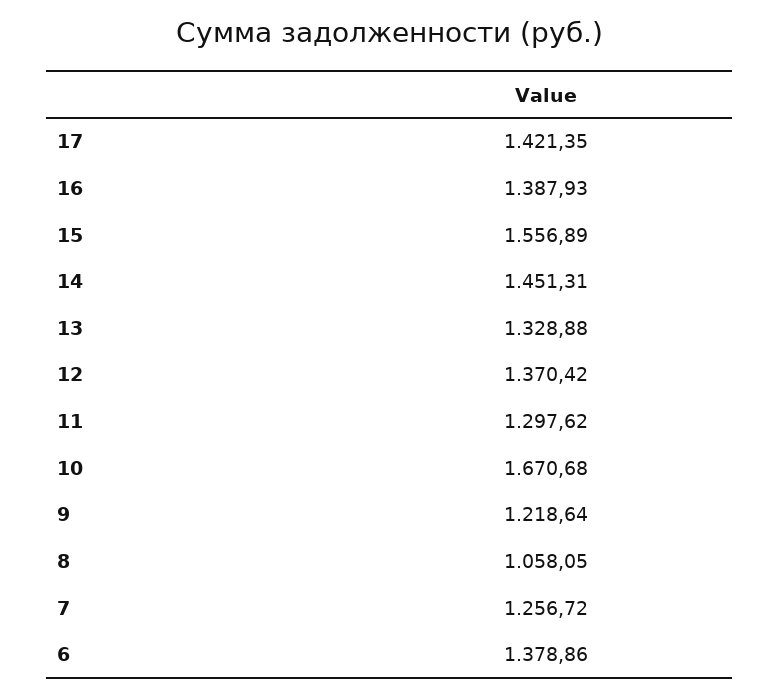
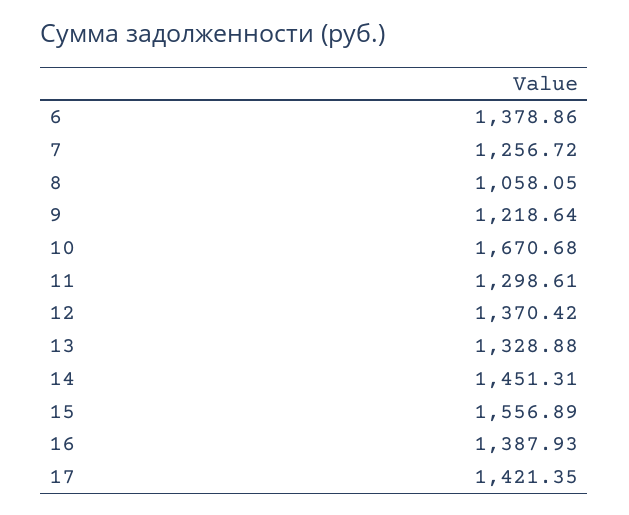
  {
    "17": 1421.35,
    "16": 1387.93,
    "15": 1556.89,
    "14": 1451.31,
    "13": 1328.88,
    "12": 1370.42,
-   "11": 1297.62,
+   "11": 1298.61,
    "10": 1670.68,
    "9": 1218.64,
    "8": 1058.05,
    "7": 1256.72,
    "6": 1378.86
  }

